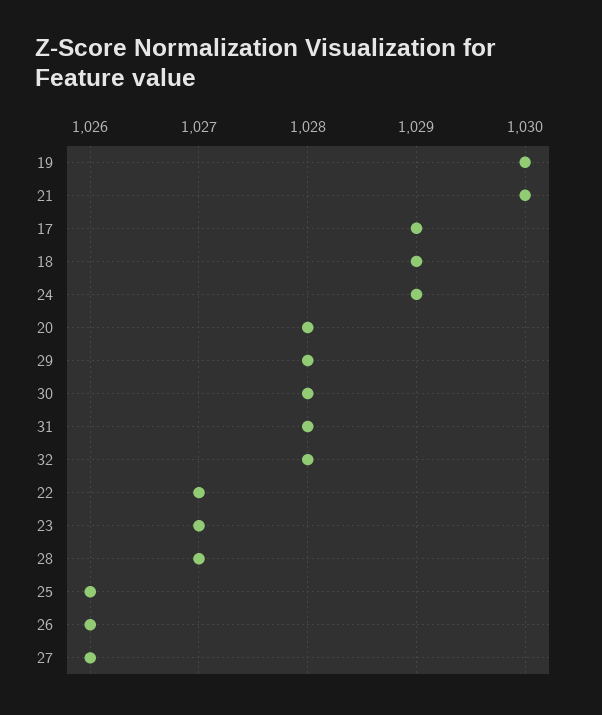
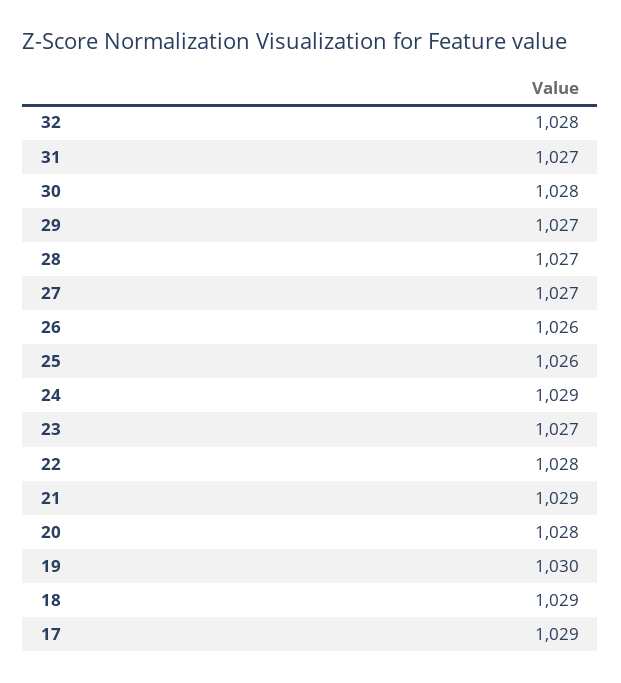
  {
    "19": 1030,
-   "21": 1030,
+   "21": 1029,
    "17": 1029,
    "18": 1029,
    "24": 1029,
    "20": 1028,
-   "29": 1028,
+   "29": 1027,
    "30": 1028,
-   "31": 1028,
+   "31": 1027,
    "32": 1028,
-   "22": 1027,
+   "22": 1028,
    "23": 1027,
    "28": 1027,
    "25": 1026,
    "26": 1026,
-   "27": 1026
+   "27": 1027
  }

